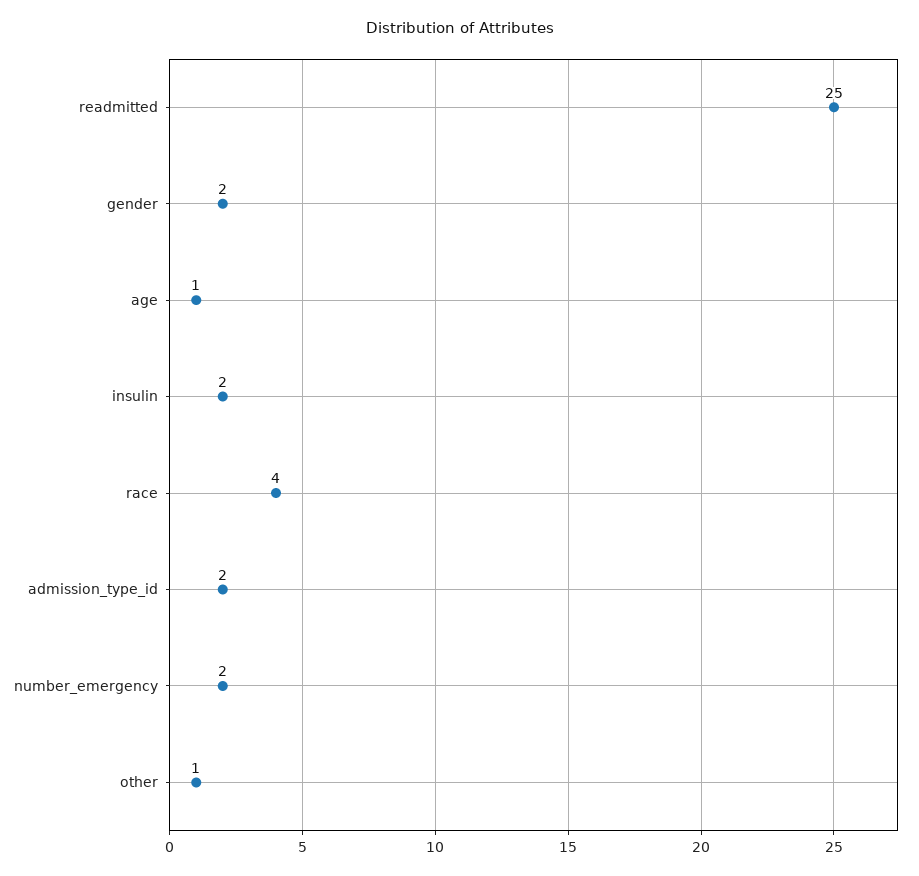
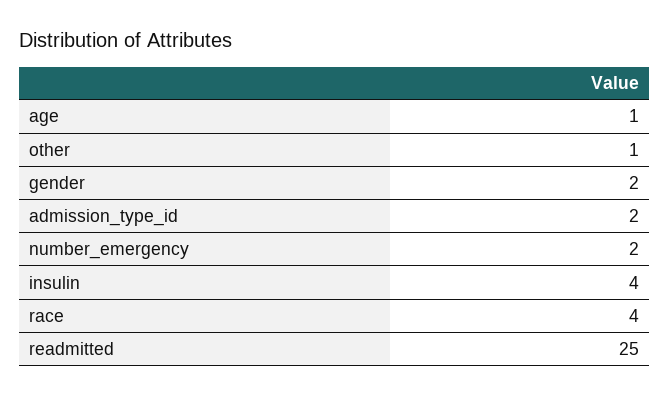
  {
    "readmitted": 25,
    "gender": 2,
    "age": 1,
-   "insulin": 2,
+   "insulin": 4,
    "race": 4,
    "admission_type_id": 2,
    "number_emergency": 2,
    "other": 1
  }

